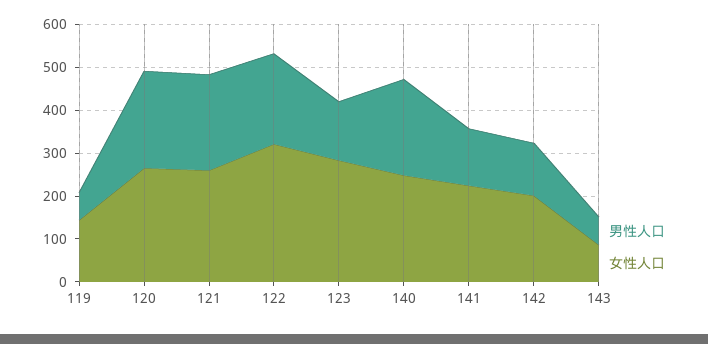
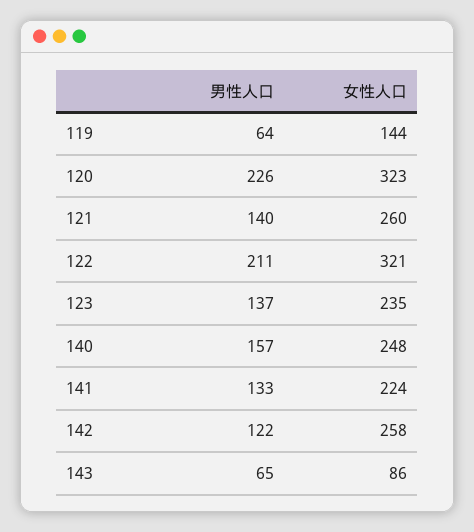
  {
    "男性人口": {
      "119": 64,
      "120": 226,
-     "121": 220,
+     "121": 140,
      "122": 211,
      "123": 137,
-     "140": 220,
+     "140": 157,
      "141": 133,
      "142": 122,
      "143": 65
    },
    "女性人口": {
      "119": 144,
-     "120": 260,
+     "120": 323,
      "121": 260,
      "122": 321,
-     "123": 280,
+     "123": 235,
      "140": 248,
      "141": 224,
-     "142": 200,
+     "142": 258,
      "143": 86
    }
  }

